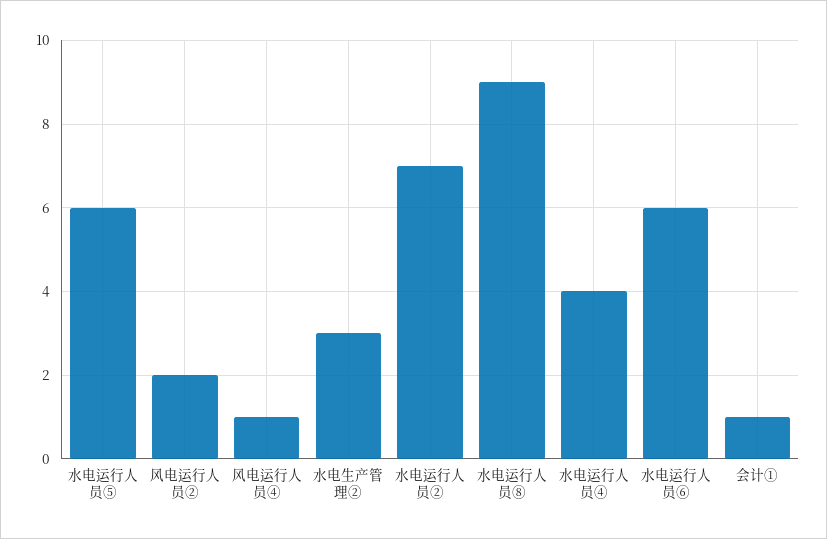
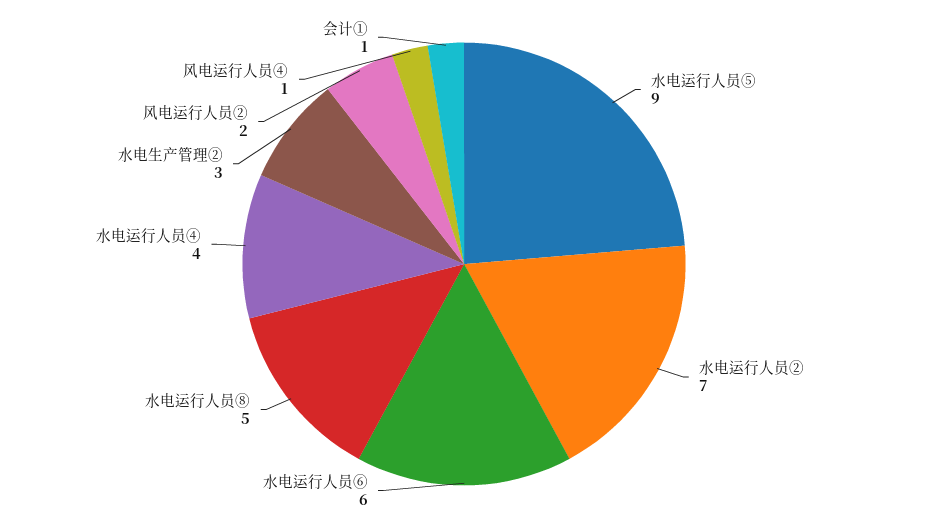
  {
-   "水电运行人员⑤": 6,
+   "水电运行人员⑤": 9,
    "风电运行人员②": 2,
    "风电运行人员④": 1,
    "水电生产管理②": 3,
    "水电运行人员②": 7,
-   "水电运行人员⑧": 9,
+   "水电运行人员⑧": 5,
    "水电运行人员④": 4,
    "水电运行人员⑥": 6,
    "会计①": 1
  }

